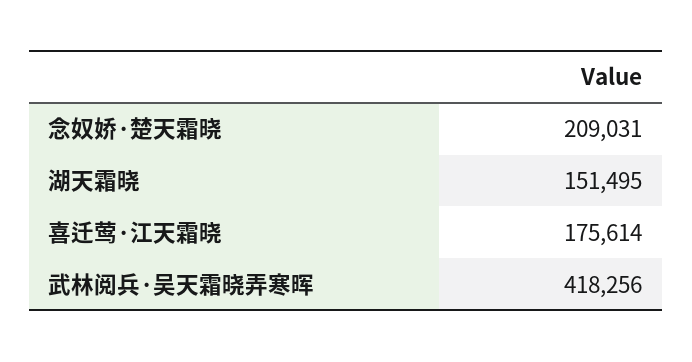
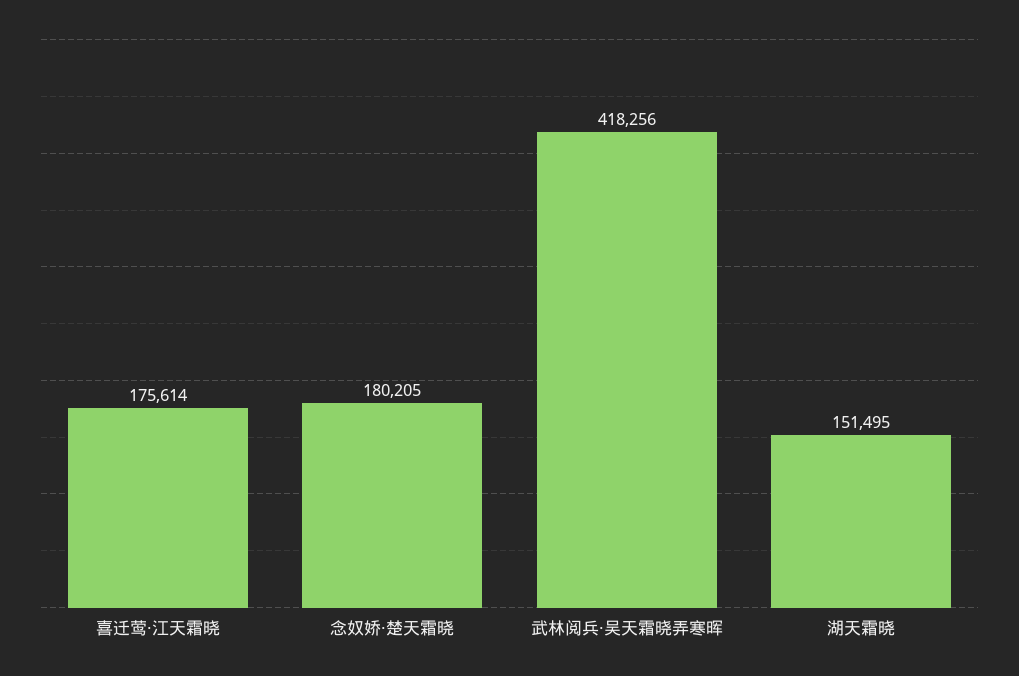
  {
-   "念奴娇·楚天霜晓": 209031,
+   "念奴娇·楚天霜晓": 180205,
    "湖天霜晓": 151495,
    "喜迁莺·江天霜晓": 175614,
    "武林阅兵·吴天霜晓弄寒晖": 418256
  }

